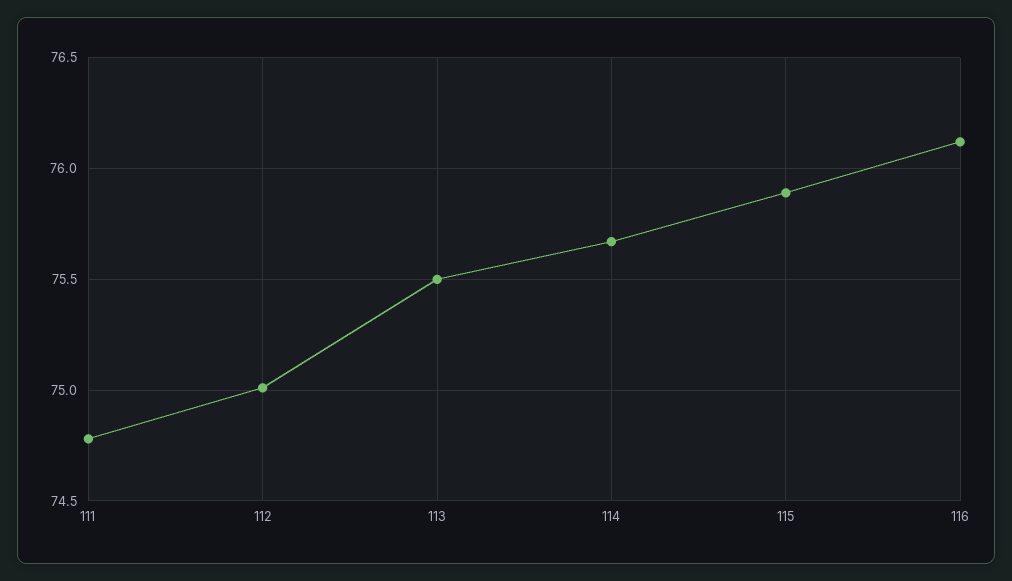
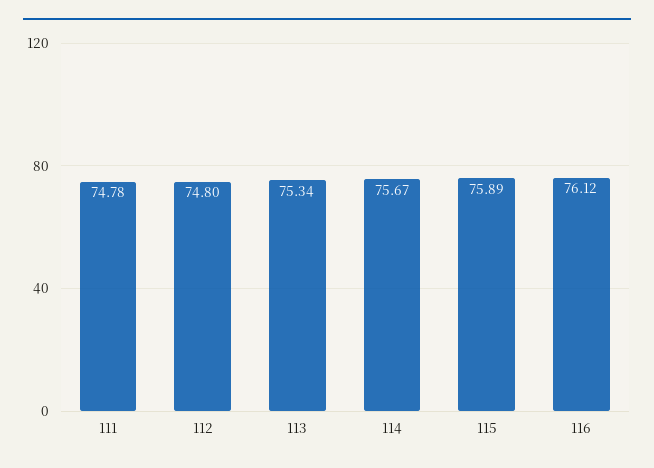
  {
    "111": 74.78,
-   "112": 75,
+   "112": 74.8,
-   "113": 75.5,
+   "113": 75.34,
    "114": 75.67,
    "115": 75.89,
    "116": 76.12
  }

